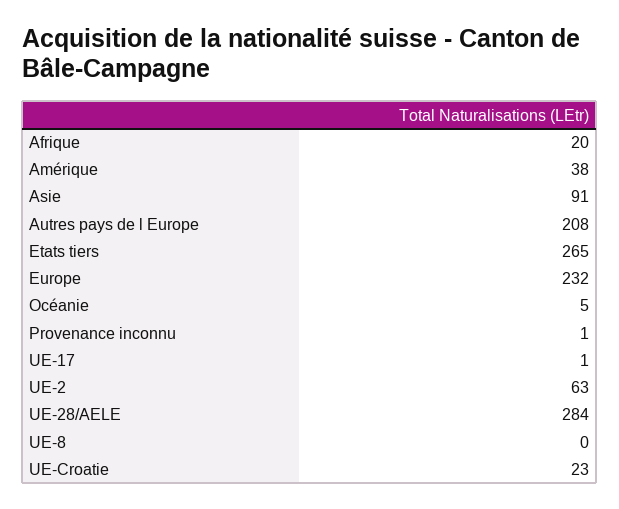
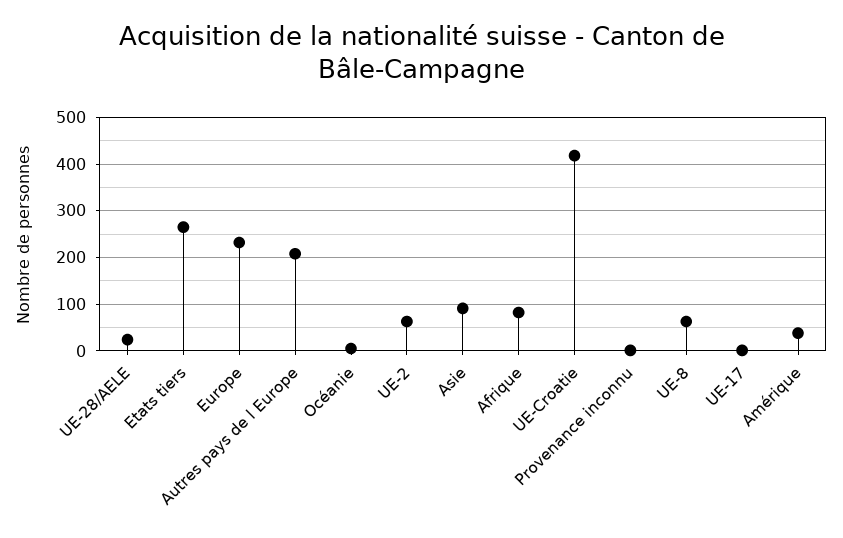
  {
-   "Afrique": 20,
+   "Afrique": 80,
    "Amérique": 38,
    "Asie": 91,
    "Autres pays de l Europe": 208,
    "Etats tiers": 265,
    "Europe": 232,
    "Océanie": 5,
    "Provenance inconnu": 1,
    "UE-17": 1,
    "UE-2": 63,
-   "UE-28/AELE": 284,
+   "UE-28/AELE": 20,
-   "UE-8": 0,
+   "UE-8": 60,
-   "UE-Croatie": 23
+   "UE-Croatie": 420
  }

